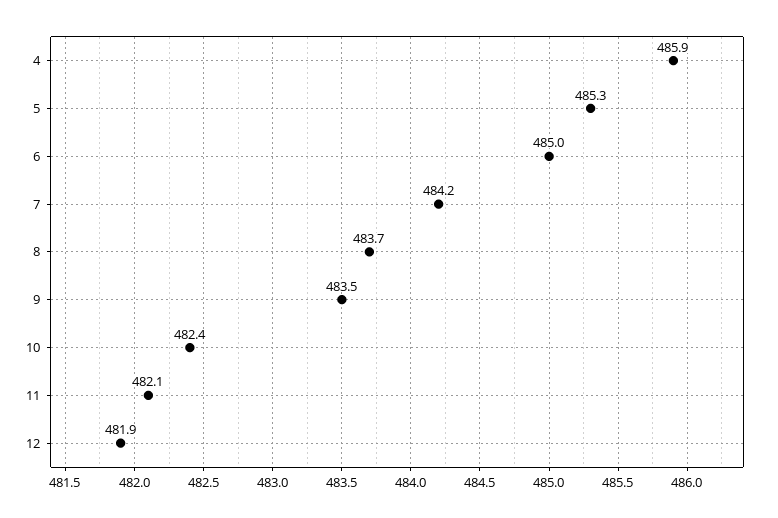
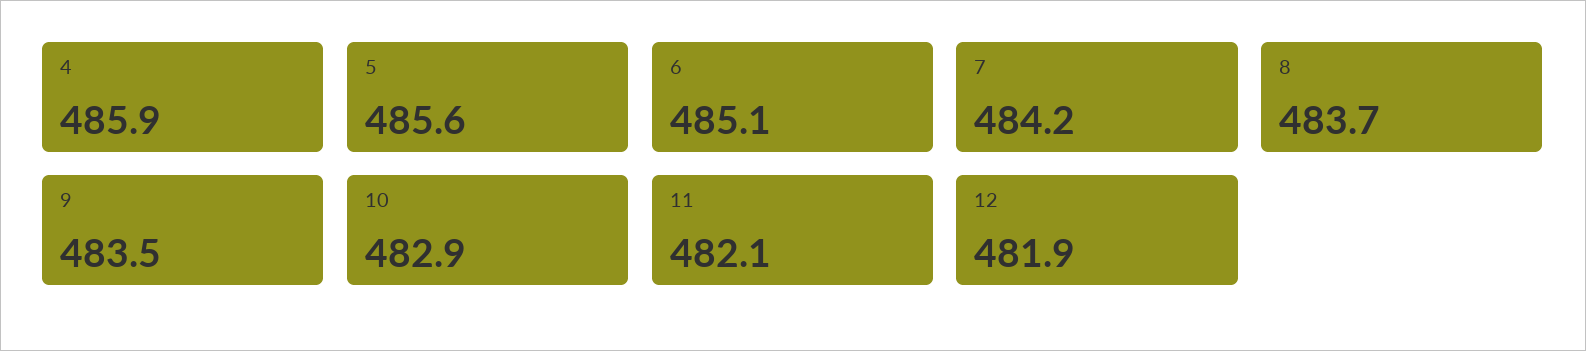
  {
    "4": 485.9,
-   "5": 485.3,
+   "5": 485.6,
-   "6": 485,
+   "6": 485.1,
    "7": 484.2,
    "8": 483.7,
    "9": 483.5,
-   "10": 482.4,
+   "10": 482.9,
    "11": 482.1,
    "12": 481.9
  }

